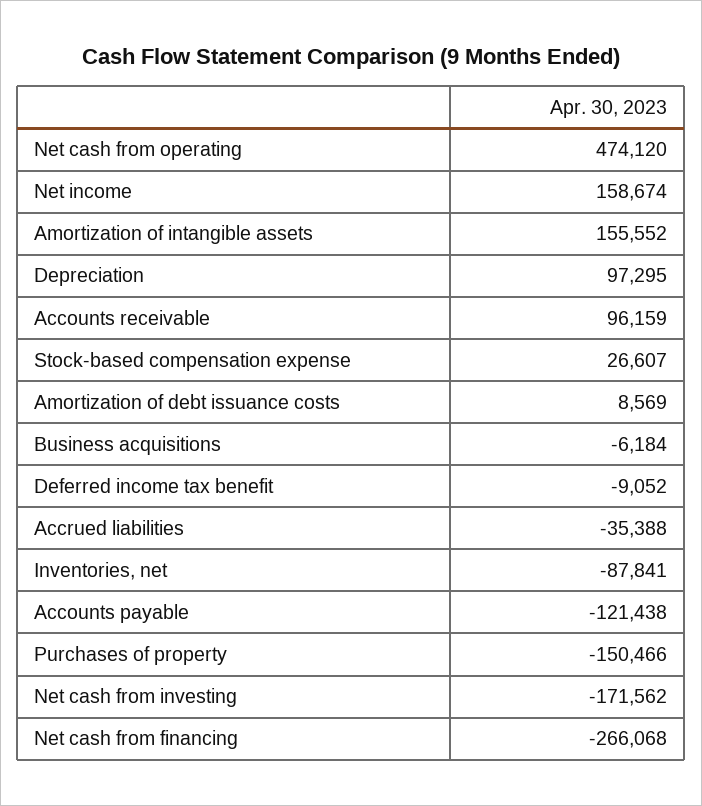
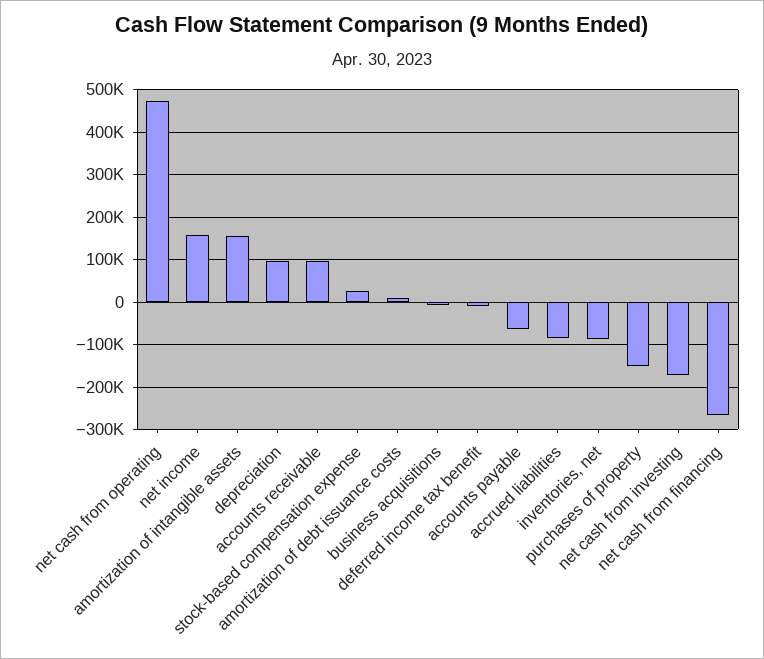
  {
    "Net cash from operating": 474120,
    "Net income": 158674,
    "Amortization of intangible assets": 155552,
    "Depreciation": 97295,
    "Accounts receivable": 96159,
    "Stock-based compensation expense": 26607,
    "Amortization of debt issuance costs": 8569,
    "Business acquisitions": -6184,
    "Deferred income tax benefit": -9052,
-   "Accrued liabilities": -35388,
+   "Accrued liabilities": -80000,
    "Inventories, net": -87841,
-   "Accounts payable": -121438,
+   "Accounts payable": -60000,
    "Purchases of property": -150466,
    "Net cash from investing": -171562,
    "Net cash from financing": -266068
  }

